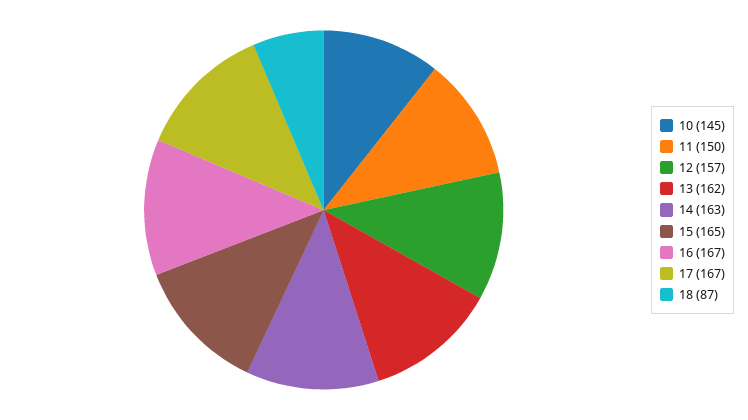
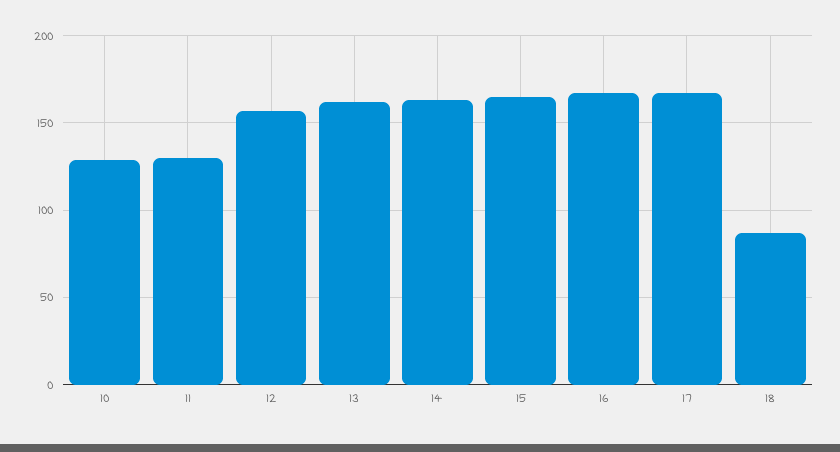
  {
-   "10": 145,
+   "10": 130,
-   "11": 150,
+   "11": 130,
    "12": 157,
    "13": 162,
    "14": 163,
    "15": 165,
    "16": 167,
    "17": 167,
    "18": 87
  }

